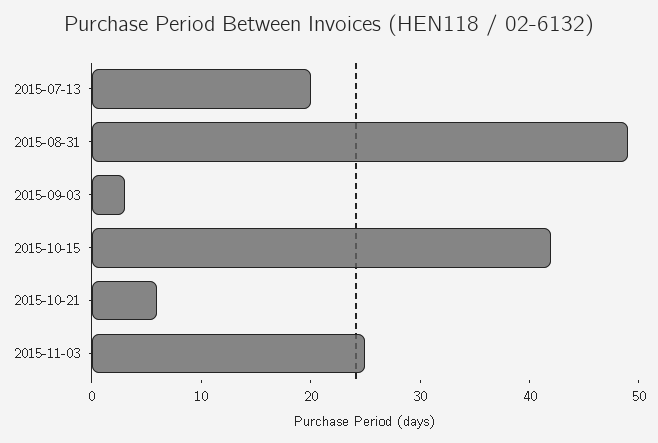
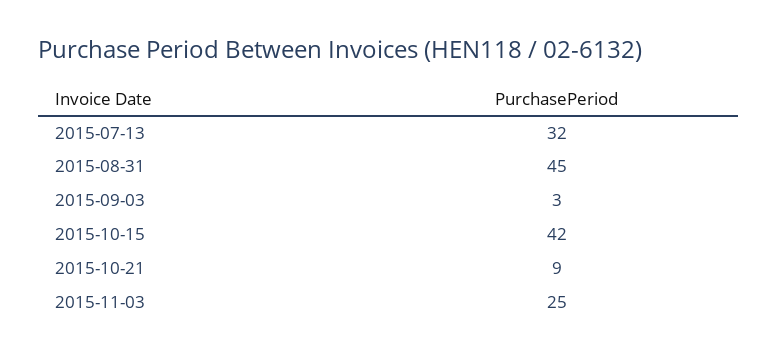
  {
-   "2015-07-13": 20,
+   "2015-07-13": 32,
-   "2015-08-31": 49,
+   "2015-08-31": 45,
    "2015-09-03": 3,
    "2015-10-15": 42,
-   "2015-10-21": 6,
+   "2015-10-21": 9,
    "2015-11-03": 25
  }

